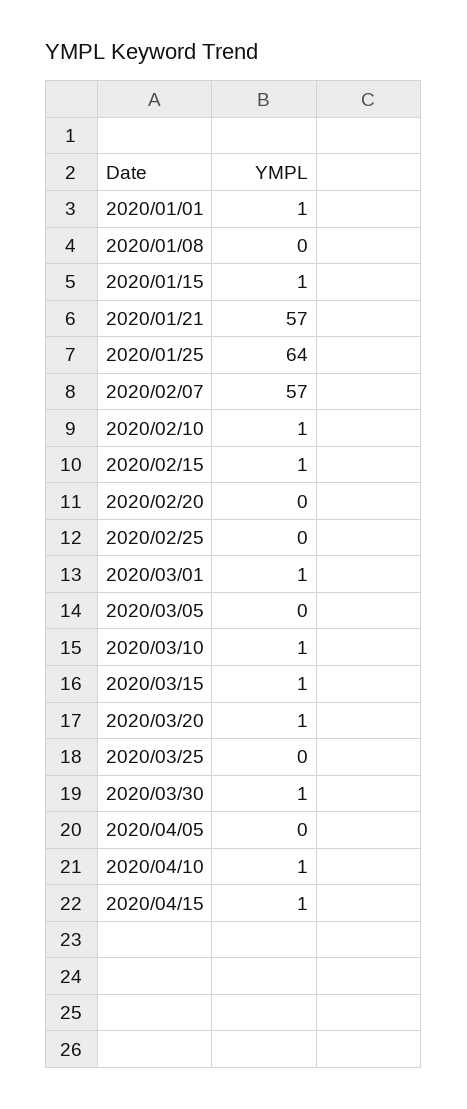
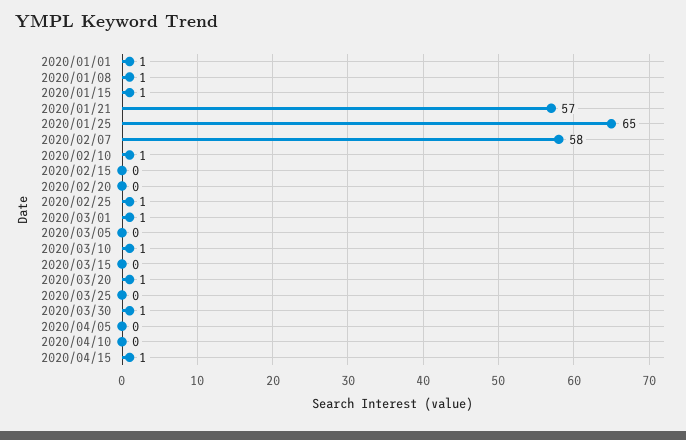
  {
    "2020/01/01": 1,
-   "2020/01/08": 0,
+   "2020/01/08": 1,
    "2020/01/15": 1,
    "2020/01/21": 57,
-   "2020/01/25": 64,
+   "2020/01/25": 65,
-   "2020/02/07": 57,
+   "2020/02/07": 58,
    "2020/02/10": 1,
-   "2020/02/15": 1,
+   "2020/02/15": 0,
    "2020/02/20": 0,
-   "2020/02/25": 0,
+   "2020/02/25": 1,
    "2020/03/01": 1,
    "2020/03/05": 0,
    "2020/03/10": 1,
-   "2020/03/15": 1,
+   "2020/03/15": 0,
    "2020/03/20": 1,
    "2020/03/25": 0,
    "2020/03/30": 1,
    "2020/04/05": 0,
-   "2020/04/10": 1,
+   "2020/04/10": 0,
    "2020/04/15": 1
  }

